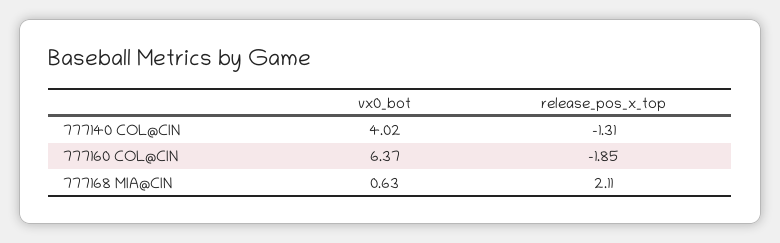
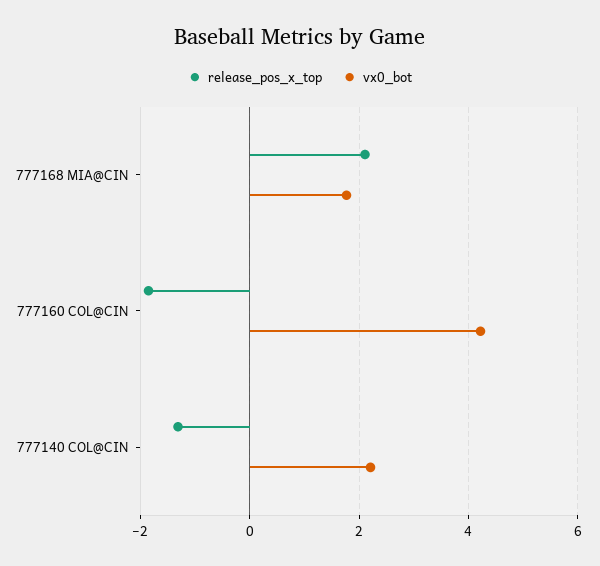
  {
    "vx0_bot": {
-     "777140 COL@CIN": 4.02,
+     "777140 COL@CIN": 2.2,
-     "777160 COL@CIN": 6.37,
+     "777160 COL@CIN": 4.2,
-     "777168 MIA@CIN": 0.63
+     "777168 MIA@CIN": 1.8
    },
    "release_pos_x_top": {
      "777140 COL@CIN": -1.31,
      "777160 COL@CIN": -1.85,
      "777168 MIA@CIN": 2.11
    }
  }

